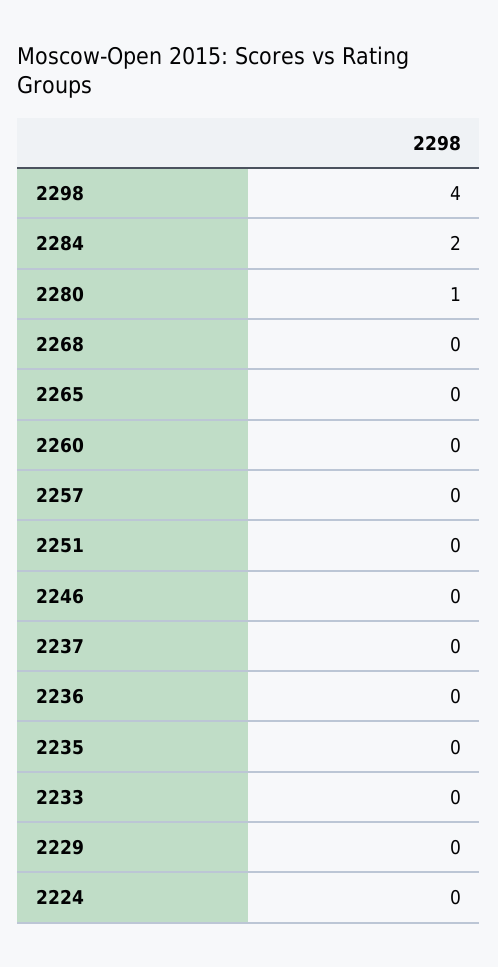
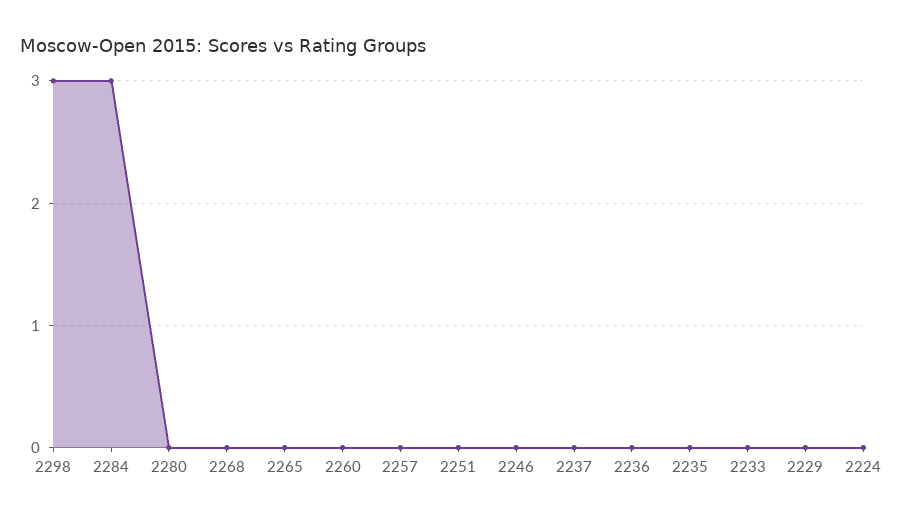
  {
-   "2298": 4,
+   "2298": 3,
-   "2284": 2,
+   "2284": 3,
-   "2280": 1,
+   "2280": 0,
    "2268": 0,
    "2265": 0,
    "2260": 0,
    "2257": 0,
    "2251": 0,
    "2246": 0,
    "2237": 0,
    "2236": 0,
    "2235": 0,
    "2233": 0,
    "2229": 0,
    "2224": 0
  }

